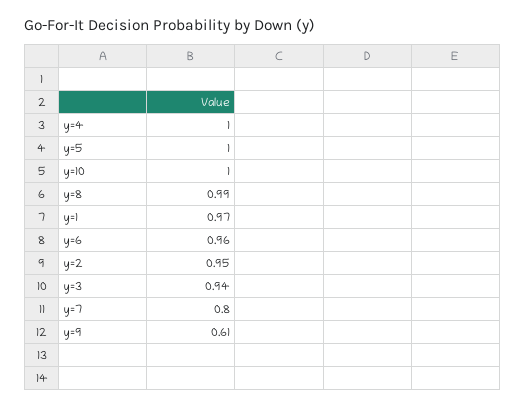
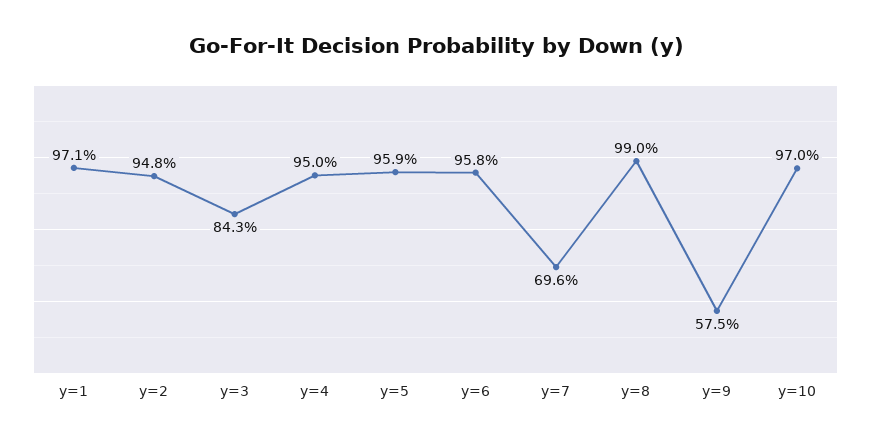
  {
-   "y=4": 1,
+   "y=4": 0.95,
-   "y=5": 1,
+   "y=5": 0.959,
-   "y=10": 1,
+   "y=10": 0.97,
    "y=8": 0.99,
    "y=1": 0.971,
    "y=6": 0.958,
    "y=2": 0.948,
-   "y=3": 0.94,
+   "y=3": 0.843,
-   "y=7": 0.8,
+   "y=7": 0.696,
-   "y=9": 0.61
+   "y=9": 0.575
  }

